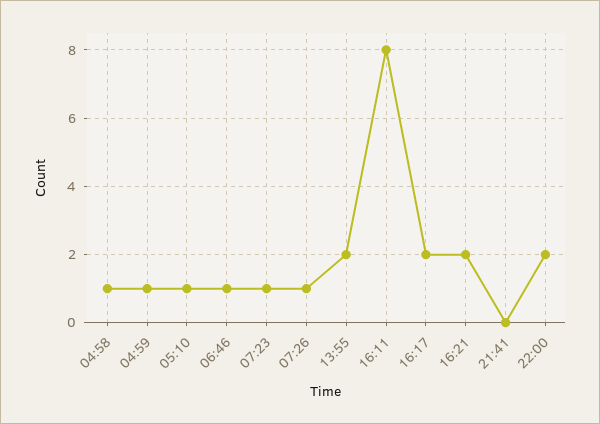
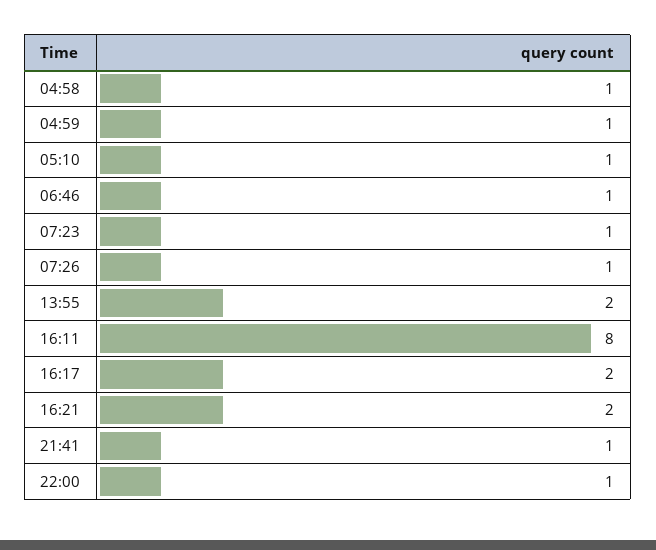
  {
    "04:58": 1,
    "04:59": 1,
    "05:10": 1,
    "06:46": 1,
    "07:23": 1,
    "07:26": 1,
    "13:55": 2,
    "16:11": 8,
    "16:17": 2,
    "16:21": 2,
-   "21:41": 0,
+   "21:41": 1,
-   "22:00": 2
+   "22:00": 1
  }

